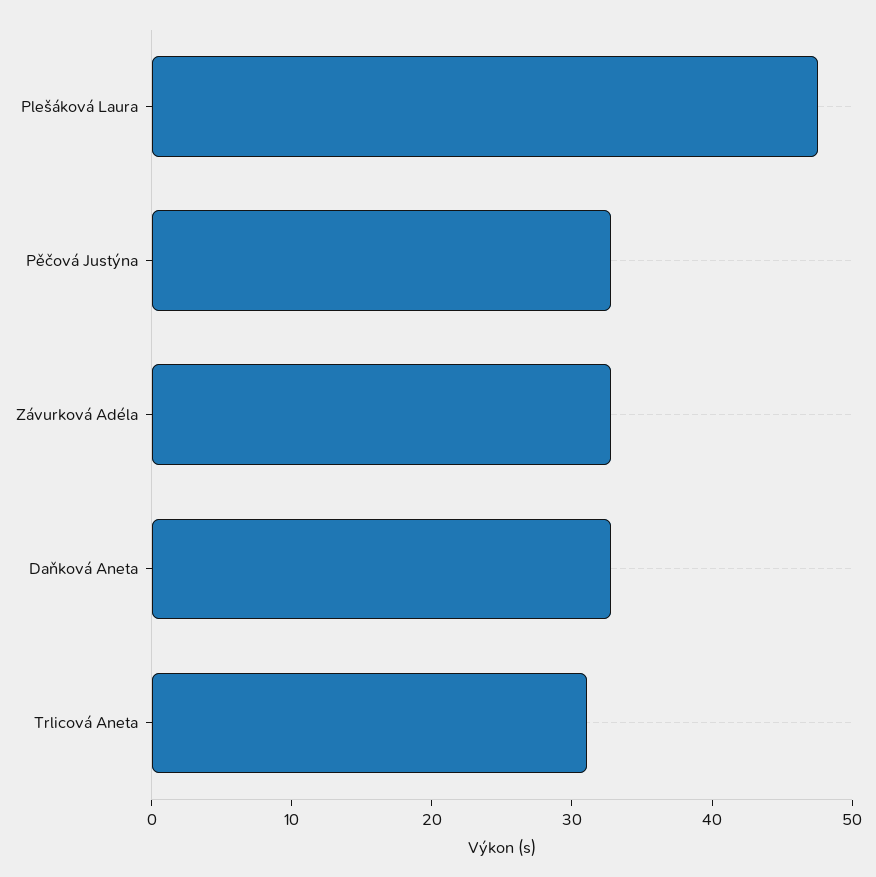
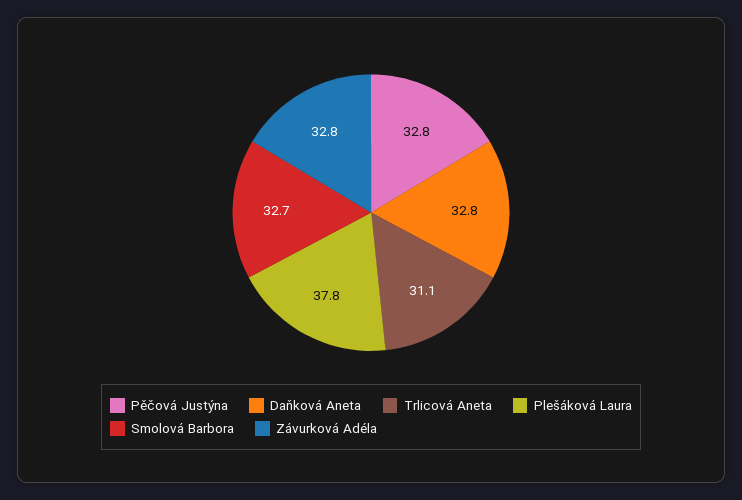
  {
-   "Plešáková Laura": 48,
+   "Plešáková Laura": 37.8,
    "Pěčová Justýna": 32.8,
    "Závurková Adéla": 32.8,
    "Daňková Aneta": 32.8,
-   "Trlicová Aneta": 31.1
+   "Trlicová Aneta": 31.1,
+   "Smolová Barbora": 32.7
  }

